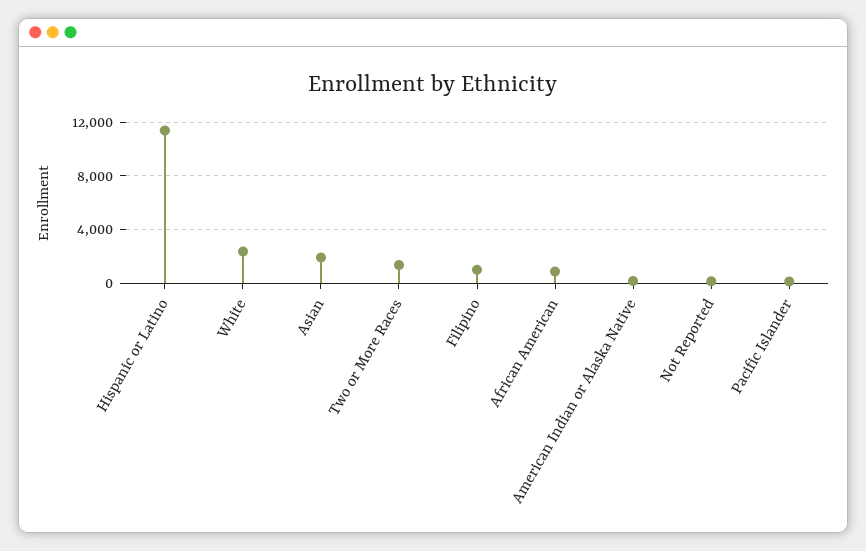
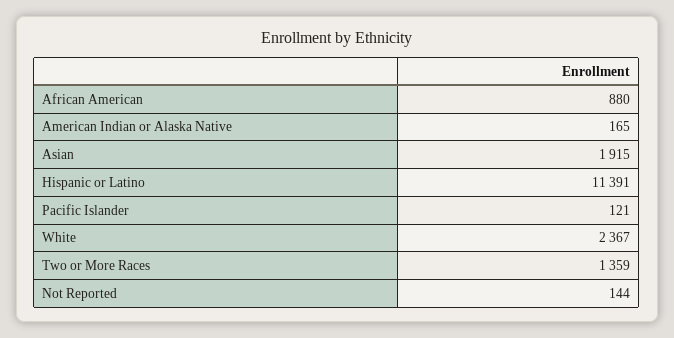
  {
    "Hispanic or Latino": 11391,
    "White": 2367,
    "Asian": 1915,
    "Two or More Races": 1359,
-   "Filipino": 1000,
    "African American": 880,
    "American Indian or Alaska Native": 165,
    "Not Reported": 144,
    "Pacific Islander": 121
  }

